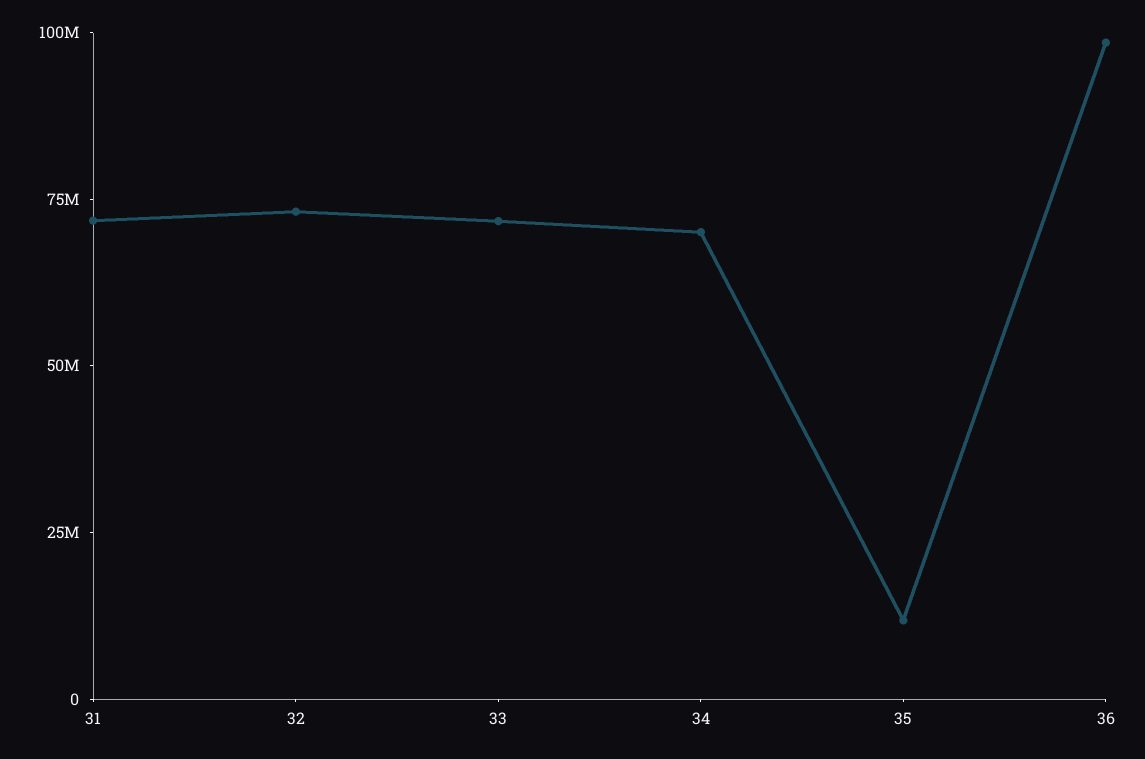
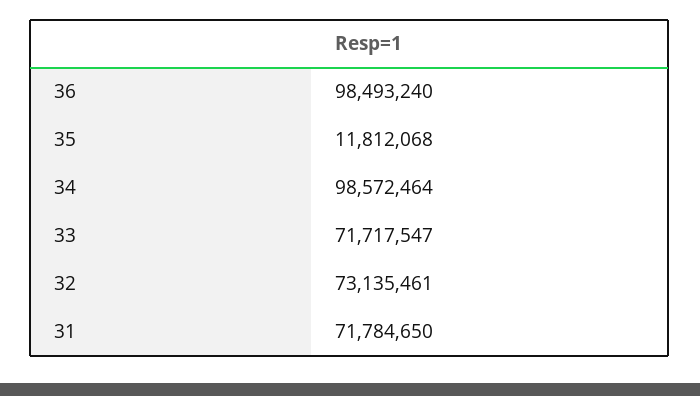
  {
    "31": 71784650,
    "32": 73135461,
    "33": 71717547,
-   "34": 70000000,
+   "34": 98572464,
    "35": 11812068,
    "36": 98493240
  }

